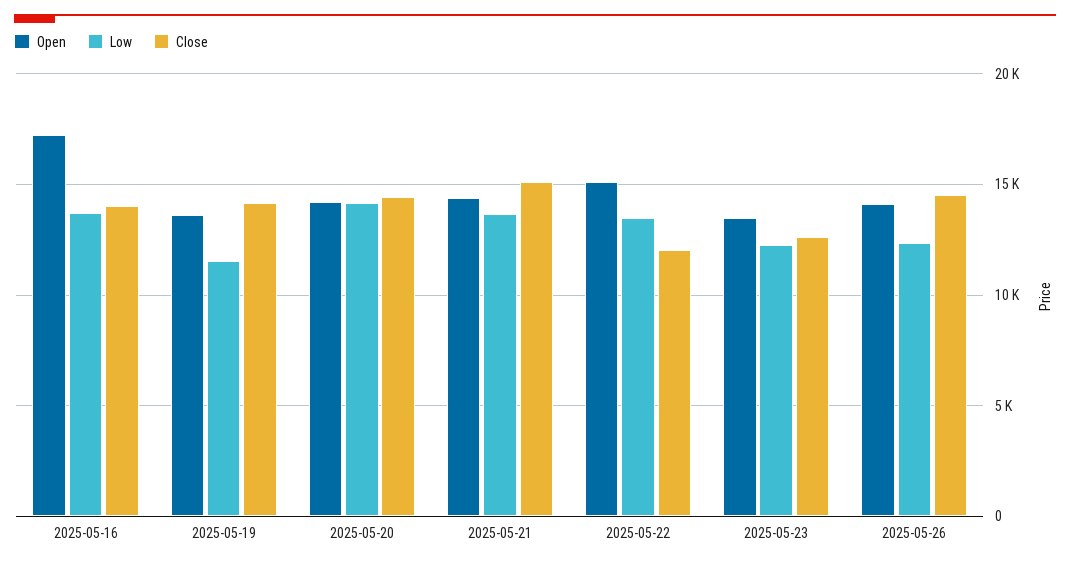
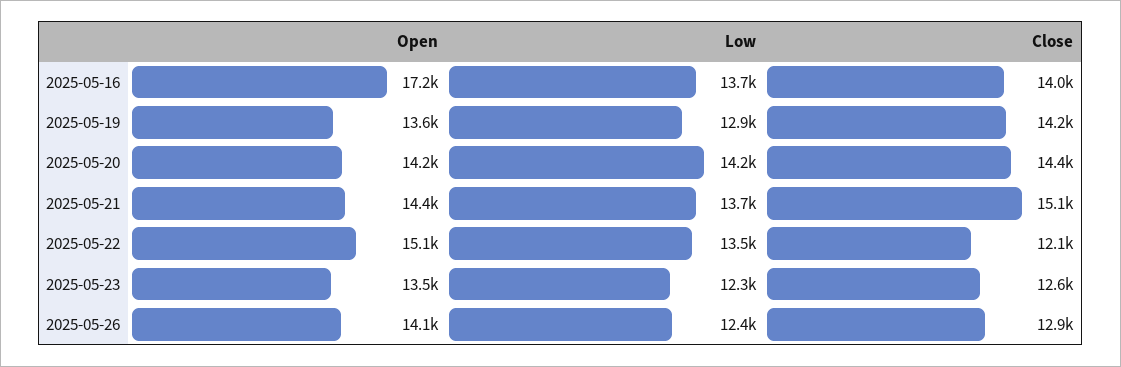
  {
    "Open": {
      "2025-05-16": 17200,
      "2025-05-19": 13600,
      "2025-05-20": 14200,
      "2025-05-21": 14400,
      "2025-05-22": 15100,
      "2025-05-23": 13500,
      "2025-05-26": 14100
    },
    "Low": {
      "2025-05-16": 13700,
-     "2025-05-19": 11500,
+     "2025-05-19": 12900,
      "2025-05-20": 14200,
      "2025-05-21": 13700,
      "2025-05-22": 13500,
      "2025-05-23": 12300,
      "2025-05-26": 12400
    },
    "Close": {
      "2025-05-16": 14000,
      "2025-05-19": 14200,
      "2025-05-20": 14400,
      "2025-05-21": 15100,
      "2025-05-22": 12100,
      "2025-05-23": 12600,
-     "2025-05-26": 14500
+     "2025-05-26": 12900
    }
  }

